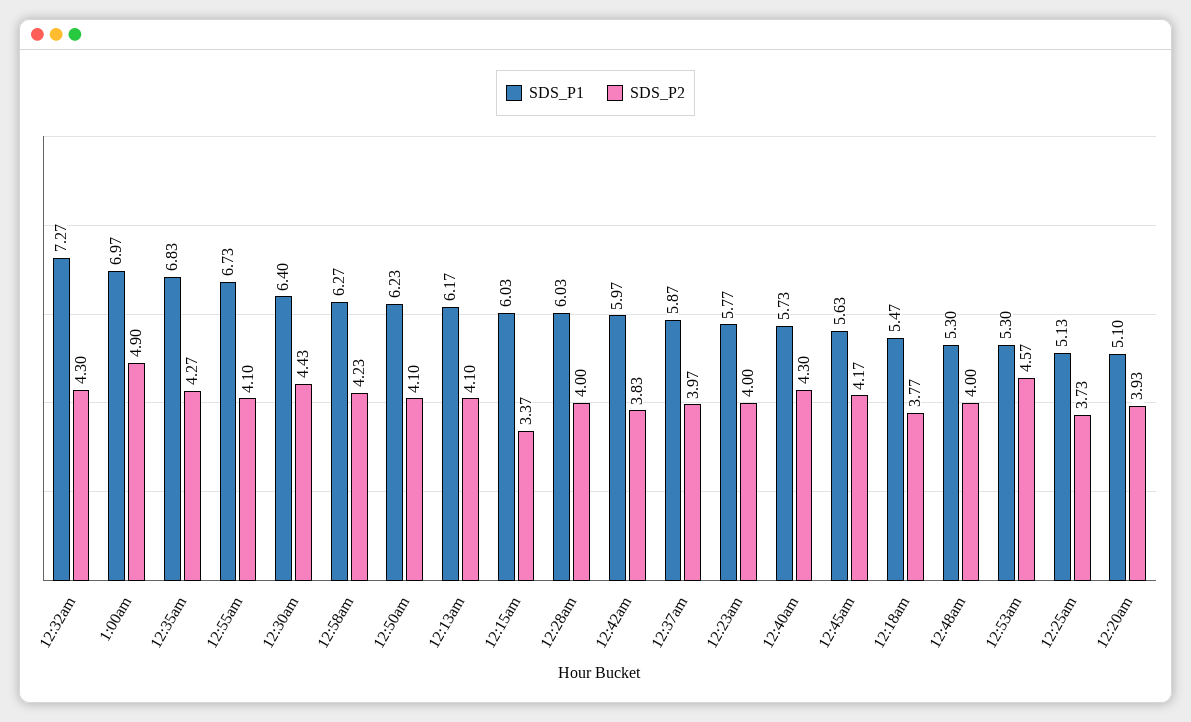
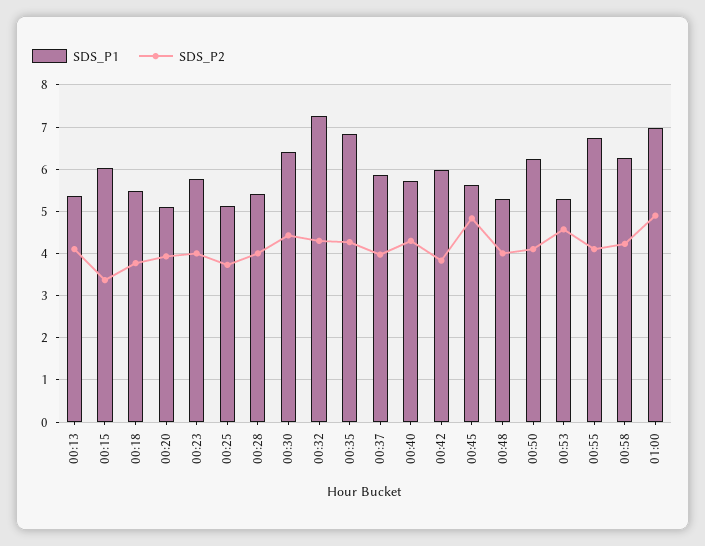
  {
    "SDS_P1": {
      "12:32am": 7.27,
      "1:00am": 6.97,
      "12:35am": 6.83,
      "12:55am": 6.73,
      "12:30am": 6.4,
      "12:58am": 6.27,
      "12:50am": 6.23,
-     "12:13am": 6.17,
+     "12:13am": 5.4,
      "12:15am": 6.03,
-     "12:28am": 6.03,
+     "12:28am": 5.4,
      "12:42am": 5.97,
      "12:37am": 5.87,
      "12:23am": 5.77,
      "12:40am": 5.73,
      "12:45am": 5.63,
      "12:18am": 5.47,
      "12:48am": 5.3,
      "12:53am": 5.3,
      "12:25am": 5.13,
      "12:20am": 5.1
    },
    "SDS_P2": {
      "12:32am": 4.3,
      "1:00am": 4.9,
      "12:35am": 4.27,
      "12:55am": 4.1,
      "12:30am": 4.43,
      "12:58am": 4.23,
      "12:50am": 4.1,
      "12:13am": 4.1,
      "12:15am": 3.37,
      "12:28am": 4,
      "12:42am": 3.83,
      "12:37am": 3.97,
      "12:23am": 4,
      "12:40am": 4.3,
-     "12:45am": 4.17,
+     "12:45am": 4.8,
      "12:18am": 3.77,
      "12:48am": 4,
      "12:53am": 4.57,
      "12:25am": 3.73,
      "12:20am": 3.93
    }
  }

